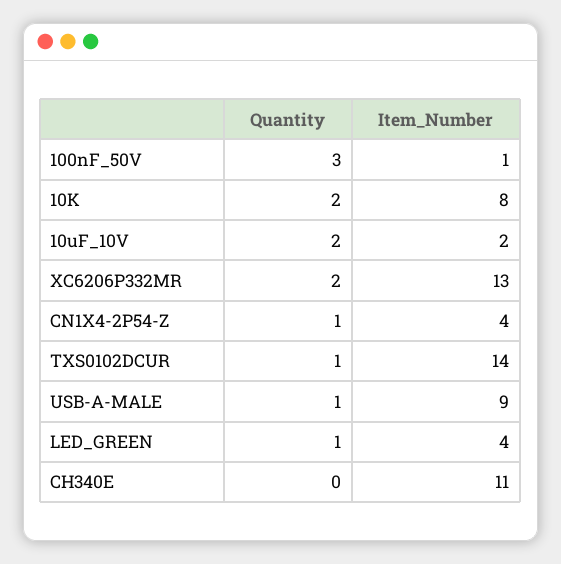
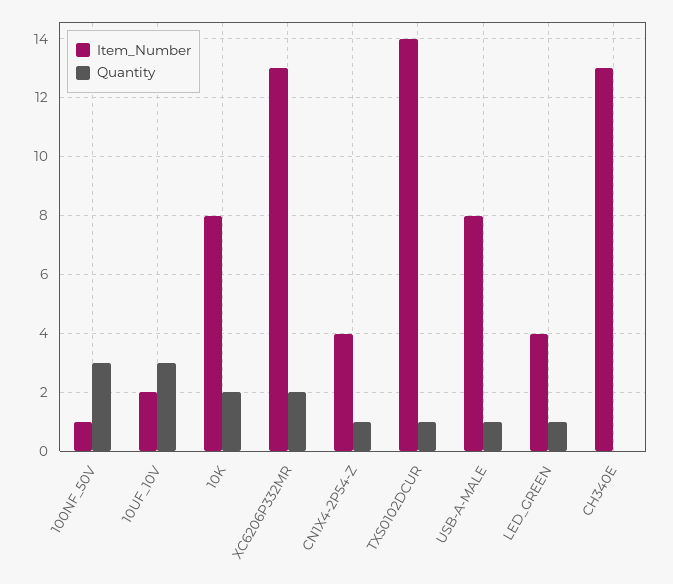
  {
    "Quantity": {
      "100nF_50V": 3,
      "10K": 2,
-     "10uF_10V": 2,
+     "10uF_10V": 3,
      "XC6206P332MR": 2,
      "CN1X4-2P54-Z": 1,
      "TXS0102DCUR": 1,
      "USB-A-MALE": 1,
      "LED_GREEN": 1,
      "CH340E": 0
    },
    "Item_Number": {
      "100nF_50V": 1,
      "10K": 8,
      "10uF_10V": 2,
      "XC6206P332MR": 13,
      "CN1X4-2P54-Z": 4,
      "TXS0102DCUR": 14,
-     "USB-A-MALE": 9,
+     "USB-A-MALE": 8,
      "LED_GREEN": 4,
-     "CH340E": 11
+     "CH340E": 13
    }
  }

